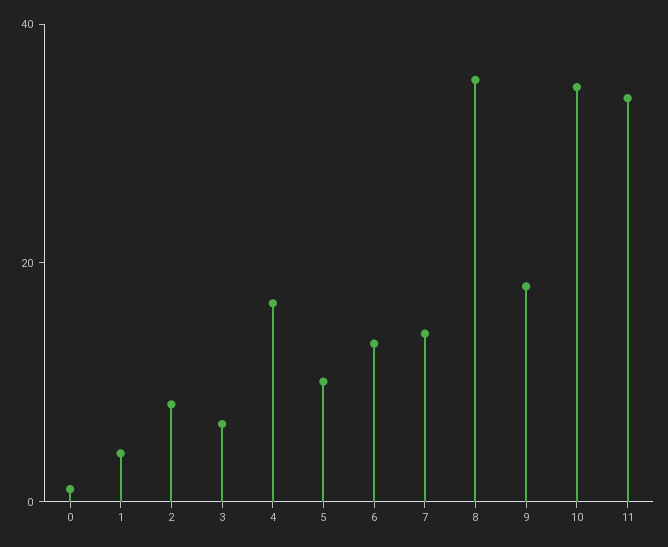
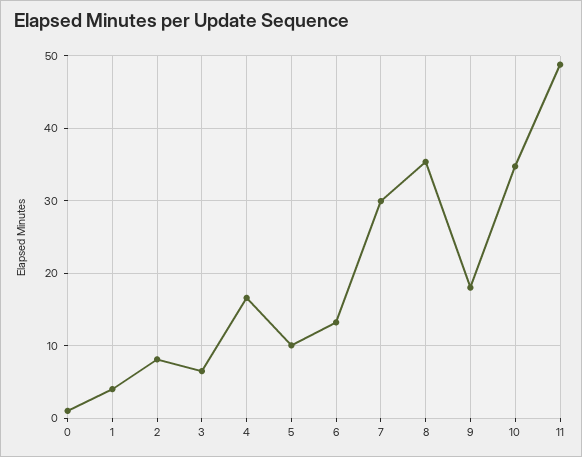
  {
    "0": 1,
    "1": 4,
    "2": 8,
    "3": 7,
    "4": 17,
    "5": 10,
    "6": 13,
-   "7": 15,
+   "7": 30,
    "8": 35,
    "9": 18,
    "10": 35,
-   "11": 35
+   "11": 49
  }

